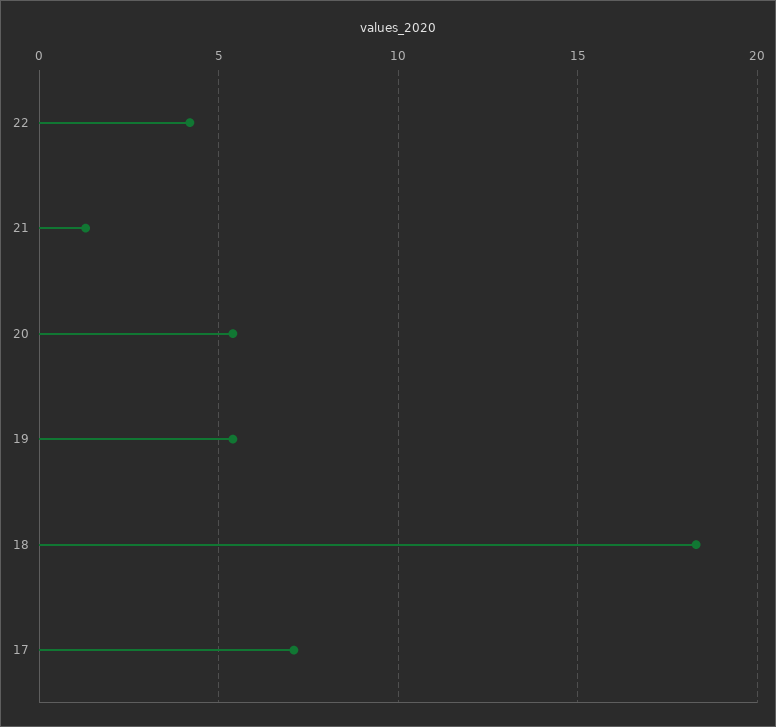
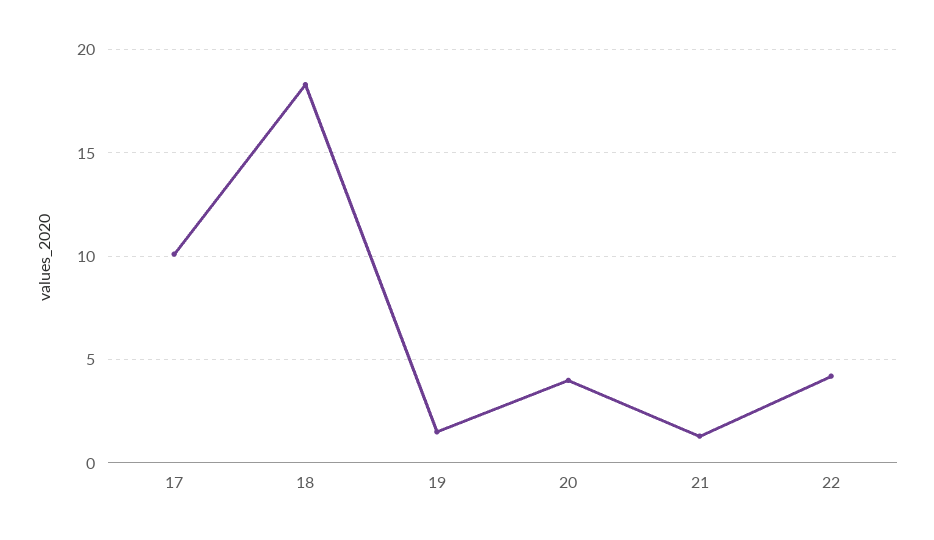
  {
    "22": 4,
    "21": 1.5,
-   "20": 5.5,
+   "20": 4,
-   "19": 5.5,
+   "19": 1.5,
    "18": 18.5,
-   "17": 7
+   "17": 10
  }

